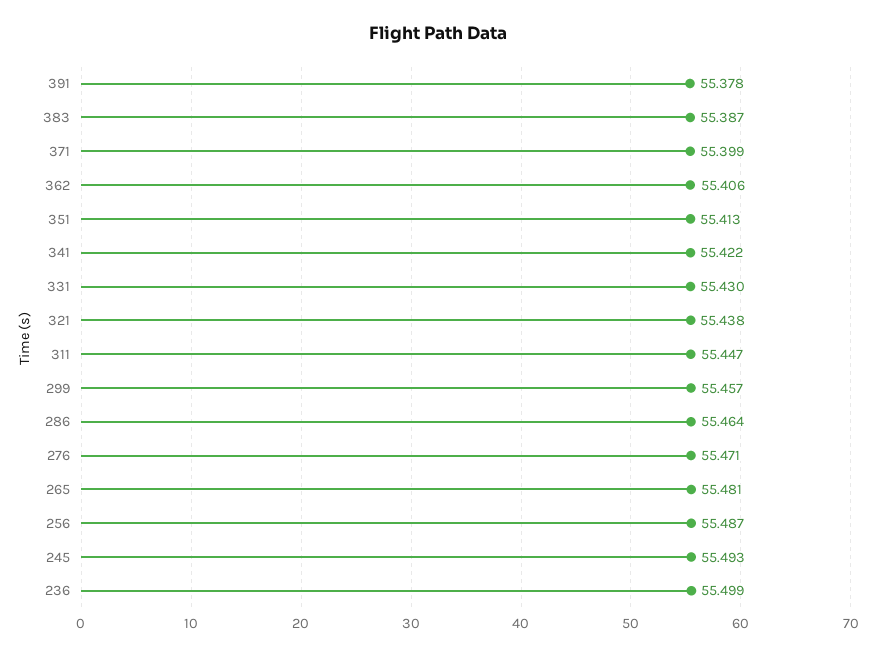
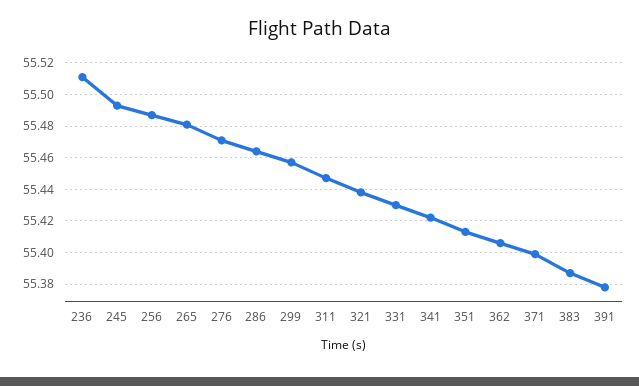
  {
    "391": 55.378,
    "383": 55.387,
    "371": 55.399,
    "362": 55.406,
    "351": 55.413,
    "341": 55.422,
    "331": 55.43,
    "321": 55.438,
    "311": 55.447,
    "299": 55.457,
    "286": 55.464,
    "276": 55.471,
    "265": 55.481,
    "256": 55.487,
    "245": 55.493,
-   "236": 55.499
+   "236": 55.51
  }

